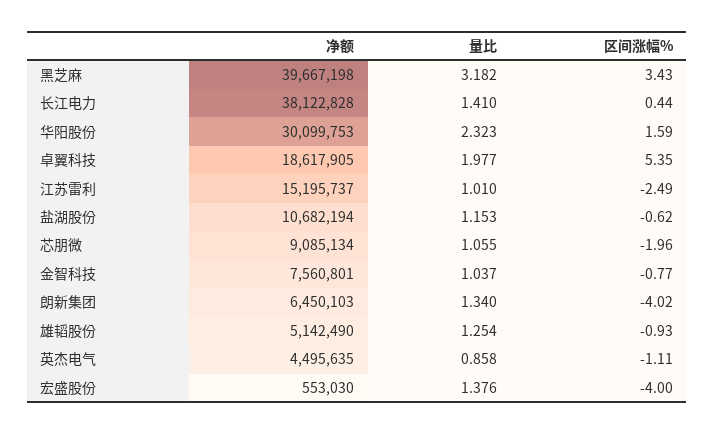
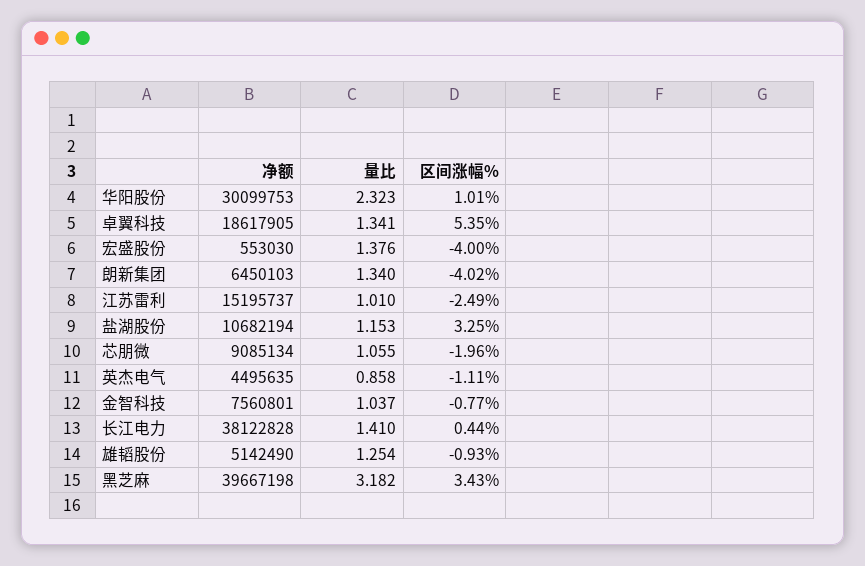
  {
    "净额": {
      "黑芝麻": 39667198,
      "长江电力": 38122828,
      "华阳股份": 30099753,
      "卓翼科技": 18617905,
      "江苏雷利": 15195737,
      "盐湖股份": 10682194,
      "芯朋微": 9085134,
      "金智科技": 7560801,
      "朗新集团": 6450103,
      "雄韬股份": 5142490,
      "英杰电气": 4495635,
      "宏盛股份": 553030
    },
    "量比": {
      "黑芝麻": 3.182,
      "长江电力": 1.41,
      "华阳股份": 2.323,
-     "卓翼科技": 1.977,
+     "卓翼科技": 1.341,
      "江苏雷利": 1.01,
      "盐湖股份": 1.153,
      "芯朋微": 1.055,
      "金智科技": 1.037,
      "朗新集团": 1.34,
      "雄韬股份": 1.254,
      "英杰电气": 0.858,
      "宏盛股份": 1.376
    },
    "区间涨幅%": {
      "黑芝麻": 3.43,
      "长江电力": 0.44,
-     "华阳股份": 1.59,
+     "华阳股份": 1.01,
      "卓翼科技": 5.35,
      "江苏雷利": -2.49,
-     "盐湖股份": -0.62,
+     "盐湖股份": 3.25,
      "芯朋微": -1.96,
      "金智科技": -0.77,
      "朗新集团": -4.02,
      "雄韬股份": -0.93,
      "英杰电气": -1.11,
      "宏盛股份": -4
    }
  }

